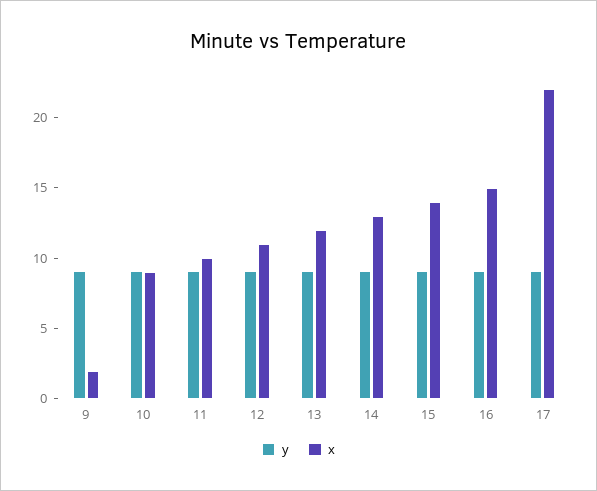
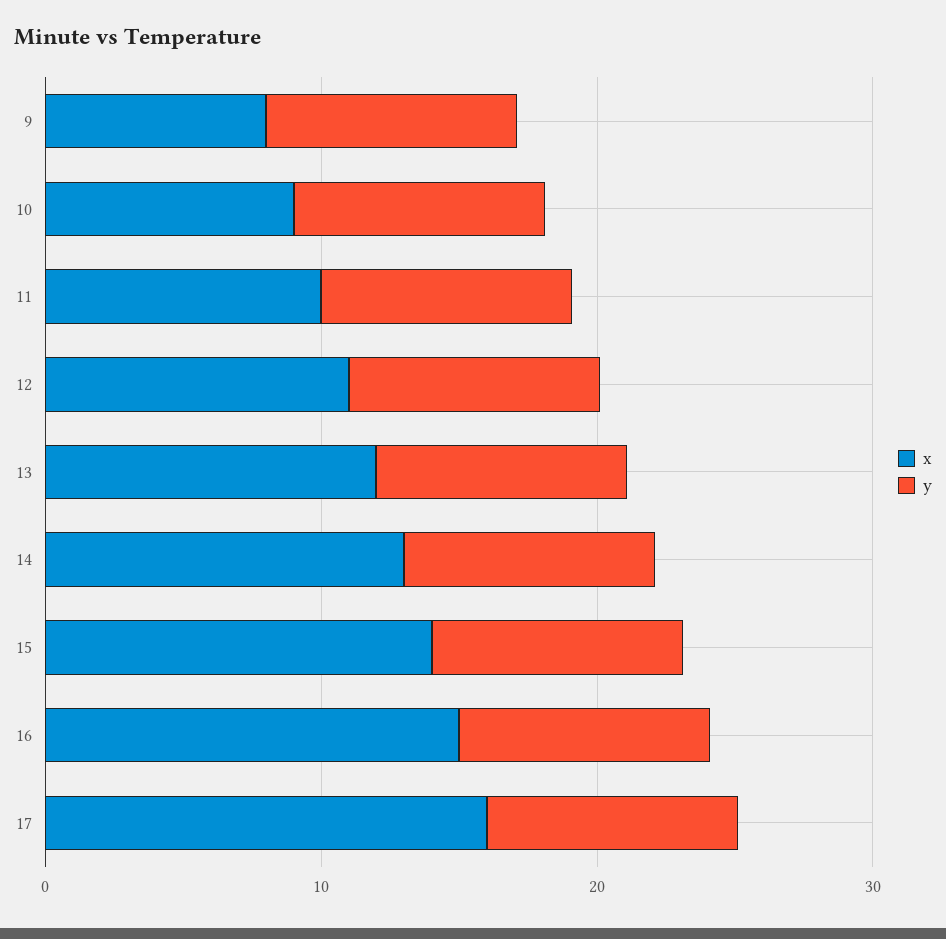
  {
    "y": {
      "9": 9,
      "10": 9,
      "11": 9,
      "12": 9,
      "13": 9,
      "14": 9,
      "15": 9,
      "16": 9,
      "17": 9
    },
    "x": {
-     "9": 2,
+     "9": 8,
      "10": 9,
      "11": 10,
      "12": 11,
      "13": 12,
      "14": 13,
      "15": 14,
      "16": 15,
-     "17": 22
+     "17": 16
    }
  }

